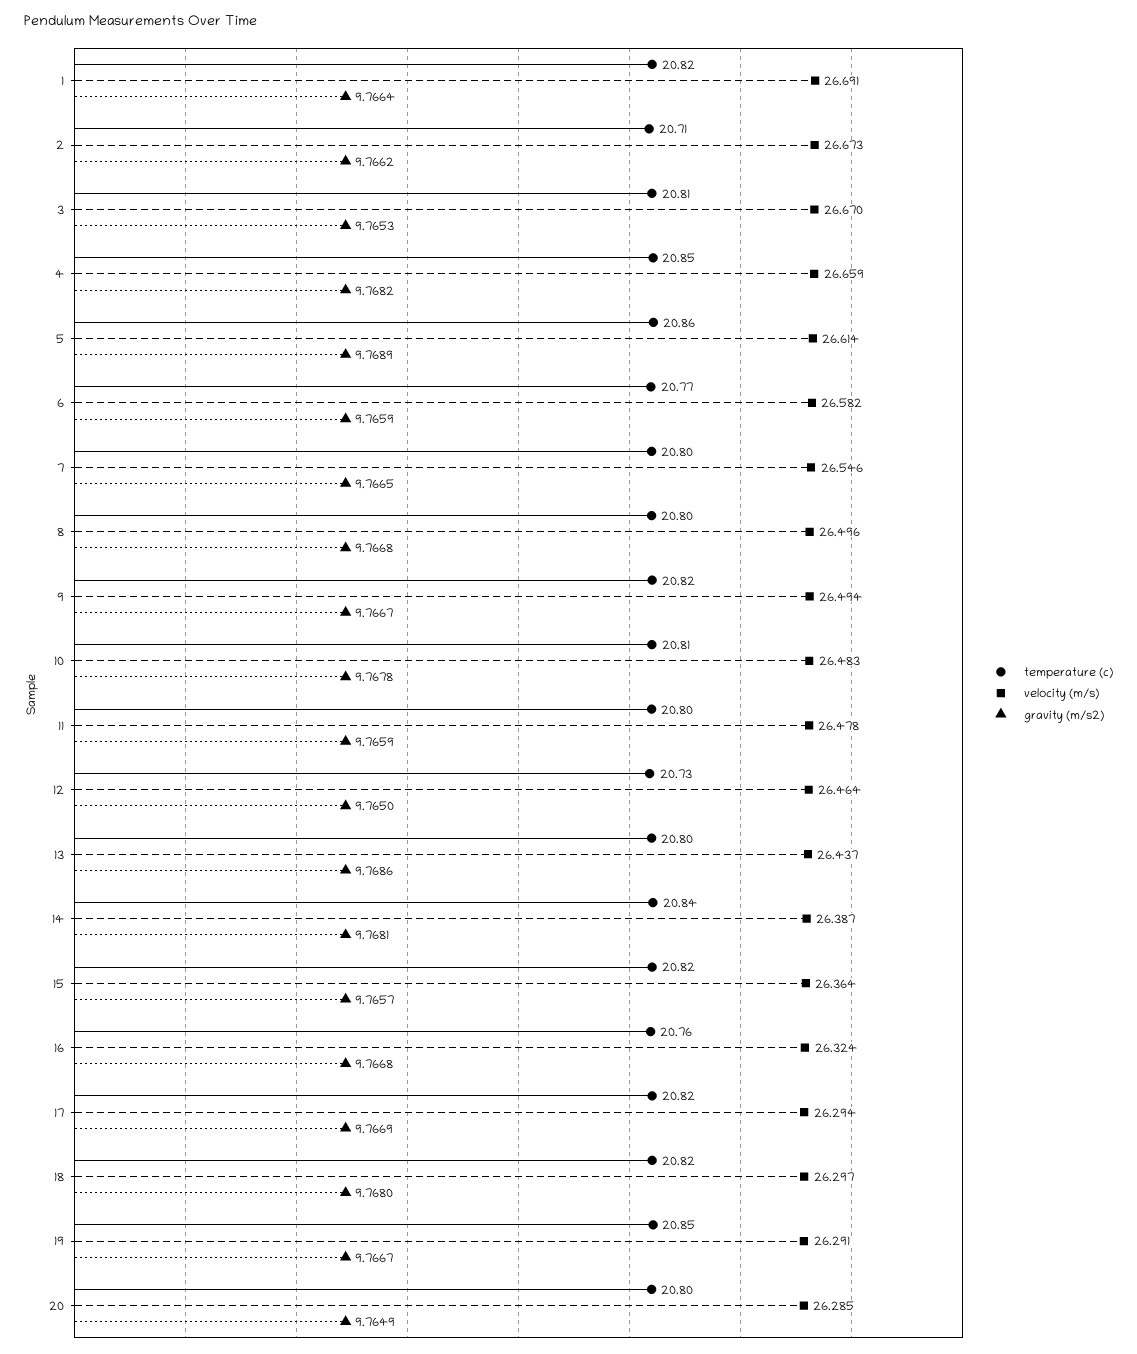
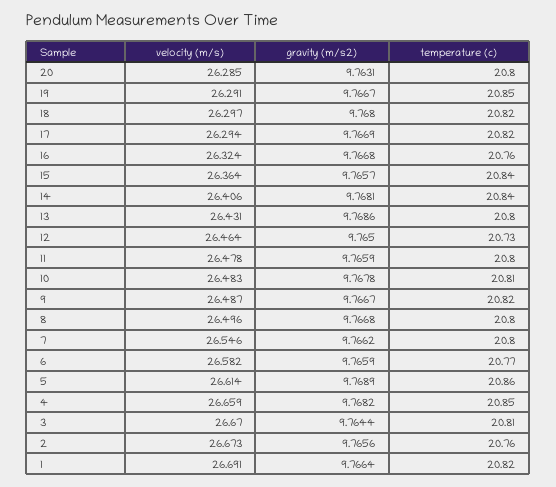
  {
    "temperature (c)": {
      "1": 20.82,
-     "2": 20.71,
+     "2": 20.76,
      "3": 20.81,
      "4": 20.85,
      "5": 20.86,
      "6": 20.77,
      "7": 20.8,
      "8": 20.8,
      "9": 20.82,
      "10": 20.81,
      "11": 20.8,
      "12": 20.73,
      "13": 20.8,
      "14": 20.84,
-     "15": 20.82,
+     "15": 20.84,
      "16": 20.76,
      "17": 20.82,
      "18": 20.82,
      "19": 20.85,
      "20": 20.8
    },
    "velocity (m/s)": {
      "1": 26.691,
      "2": 26.673,
      "3": 26.67,
      "4": 26.659,
      "5": 26.614,
      "6": 26.582,
      "7": 26.546,
      "8": 26.496,
-     "9": 26.494,
+     "9": 26.487,
      "10": 26.483,
      "11": 26.478,
      "12": 26.464,
-     "13": 26.437,
+     "13": 26.431,
-     "14": 26.387,
+     "14": 26.406,
      "15": 26.364,
      "16": 26.324,
      "17": 26.294,
      "18": 26.297,
      "19": 26.291,
      "20": 26.285
    },
    "gravity (m/s2)": {
      "1": 9.7664,
-     "2": 9.7662,
+     "2": 9.7656,
-     "3": 9.7653,
+     "3": 9.7644,
      "4": 9.7682,
      "5": 9.7689,
      "6": 9.7659,
-     "7": 9.7665,
+     "7": 9.7662,
      "8": 9.7668,
      "9": 9.7667,
      "10": 9.7678,
      "11": 9.7659,
      "12": 9.765,
      "13": 9.7686,
      "14": 9.7681,
      "15": 9.7657,
      "16": 9.7668,
      "17": 9.7669,
      "18": 9.768,
      "19": 9.7667,
-     "20": 9.7649
+     "20": 9.7631
    }
  }

